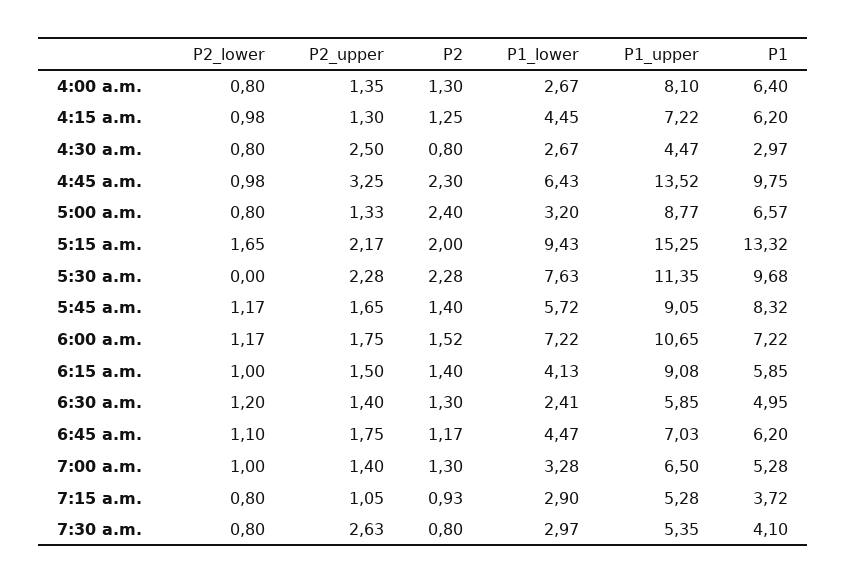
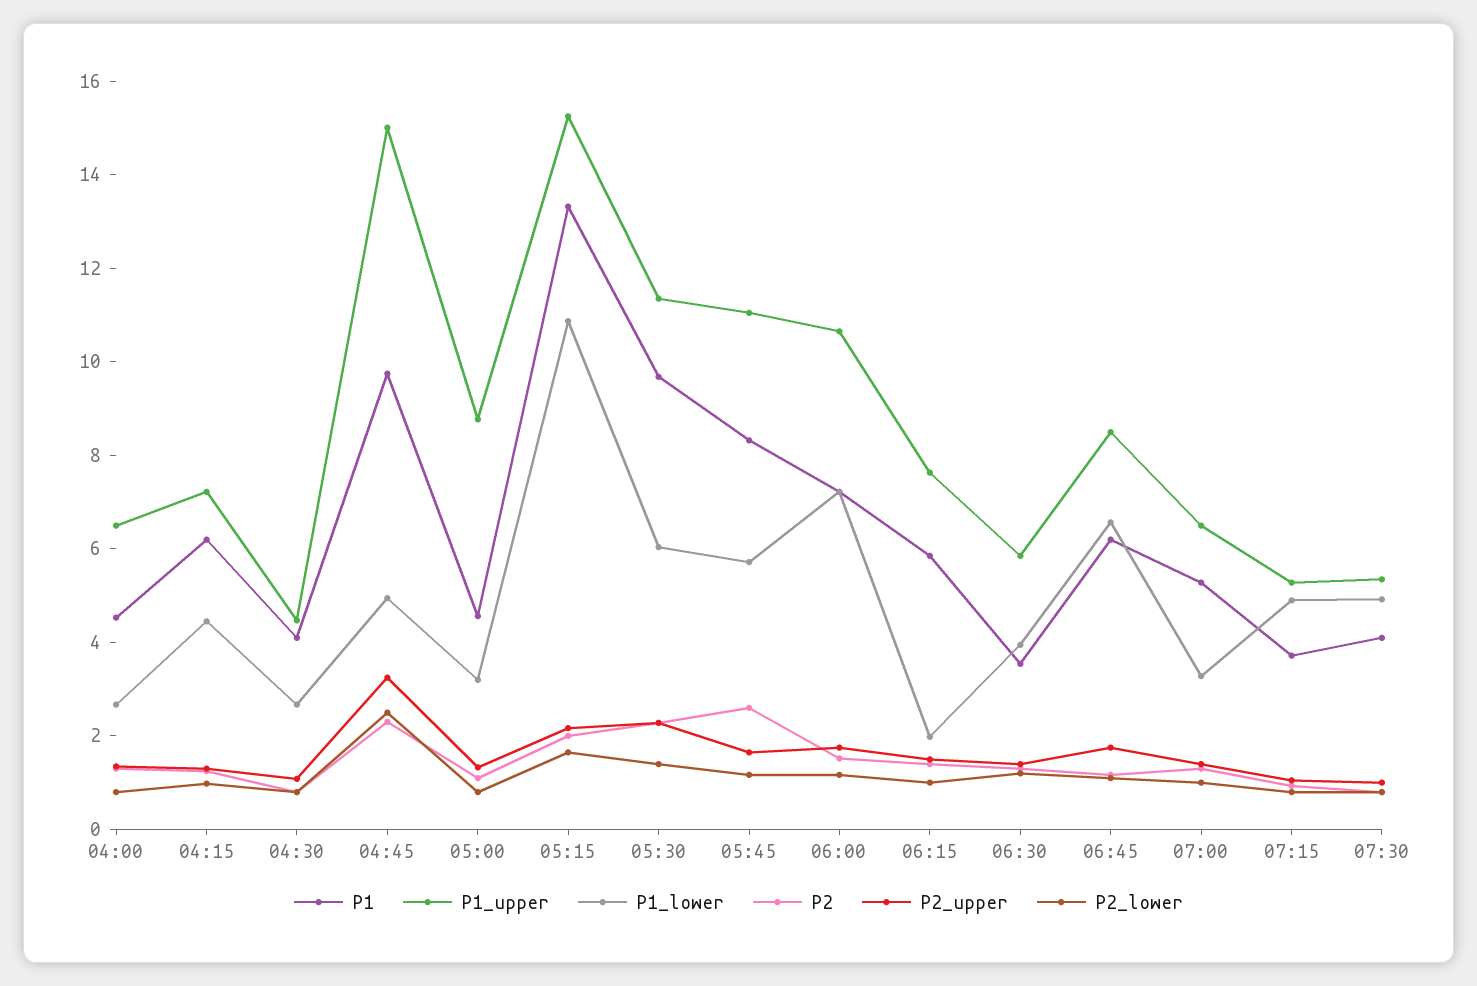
  {
    "P2_lower": {
      "4:00 a.m.": 0.8,
      "4:15 a.m.": 0.98,
      "4:30 a.m.": 0.8,
-     "4:45 a.m.": 0.98,
+     "4:45 a.m.": 2.5,
      "5:00 a.m.": 0.8,
      "5:15 a.m.": 1.65,
-     "5:30 a.m.": 0,
+     "5:30 a.m.": 1.5,
      "5:45 a.m.": 1.17,
      "6:00 a.m.": 1.17,
      "6:15 a.m.": 1,
      "6:30 a.m.": 1.2,
      "6:45 a.m.": 1.1,
      "7:00 a.m.": 1,
      "7:15 a.m.": 0.8,
      "7:30 a.m.": 0.8
    },
    "P2_upper": {
      "4:00 a.m.": 1.35,
      "4:15 a.m.": 1.3,
-     "4:30 a.m.": 2.5,
+     "4:30 a.m.": 1,
      "4:45 a.m.": 3.25,
      "5:00 a.m.": 1.33,
      "5:15 a.m.": 2.17,
      "5:30 a.m.": 2.28,
      "5:45 a.m.": 1.65,
      "6:00 a.m.": 1.75,
      "6:15 a.m.": 1.5,
      "6:30 a.m.": 1.4,
      "6:45 a.m.": 1.75,
      "7:00 a.m.": 1.4,
      "7:15 a.m.": 1.05,
-     "7:30 a.m.": 2.63
+     "7:30 a.m.": 1
    },
    "P2": {
      "4:00 a.m.": 1.3,
      "4:15 a.m.": 1.25,
      "4:30 a.m.": 0.8,
      "4:45 a.m.": 2.3,
-     "5:00 a.m.": 2.4,
+     "5:00 a.m.": 1,
      "5:15 a.m.": 2,
      "5:30 a.m.": 2.28,
-     "5:45 a.m.": 1.4,
+     "5:45 a.m.": 2.5,
      "6:00 a.m.": 1.52,
      "6:15 a.m.": 1.4,
      "6:30 a.m.": 1.3,
      "6:45 a.m.": 1.17,
      "7:00 a.m.": 1.3,
      "7:15 a.m.": 0.93,
      "7:30 a.m.": 0.8
    },
    "P1_lower": {
      "4:00 a.m.": 2.67,
      "4:15 a.m.": 4.45,
      "4:30 a.m.": 2.67,
-     "4:45 a.m.": 6.43,
+     "4:45 a.m.": 5,
      "5:00 a.m.": 3.2,
-     "5:15 a.m.": 9.43,
+     "5:15 a.m.": 11,
-     "5:30 a.m.": 7.63,
+     "5:30 a.m.": 6,
      "5:45 a.m.": 5.72,
      "6:00 a.m.": 7.22,
-     "6:15 a.m.": 4.13,
+     "6:15 a.m.": 2,
-     "6:30 a.m.": 2.41,
+     "6:30 a.m.": 4,
-     "6:45 a.m.": 4.47,
+     "6:45 a.m.": 6.5,
      "7:00 a.m.": 3.28,
-     "7:15 a.m.": 2.9,
+     "7:15 a.m.": 5,
-     "7:30 a.m.": 2.97
+     "7:30 a.m.": 5
    },
    "P1_upper": {
-     "4:00 a.m.": 8.1,
+     "4:00 a.m.": 6.5,
      "4:15 a.m.": 7.22,
      "4:30 a.m.": 4.47,
-     "4:45 a.m.": 13.52,
+     "4:45 a.m.": 15,
      "5:00 a.m.": 8.77,
      "5:15 a.m.": 15.25,
      "5:30 a.m.": 11.35,
-     "5:45 a.m.": 9.05,
+     "5:45 a.m.": 11,
      "6:00 a.m.": 10.65,
-     "6:15 a.m.": 9.08,
+     "6:15 a.m.": 7.5,
      "6:30 a.m.": 5.85,
-     "6:45 a.m.": 7.03,
+     "6:45 a.m.": 8.5,
      "7:00 a.m.": 6.5,
      "7:15 a.m.": 5.28,
      "7:30 a.m.": 5.35
    },
    "P1": {
-     "4:00 a.m.": 6.4,
+     "4:00 a.m.": 4.5,
      "4:15 a.m.": 6.2,
-     "4:30 a.m.": 2.97,
+     "4:30 a.m.": 4,
      "4:45 a.m.": 9.75,
-     "5:00 a.m.": 6.57,
+     "5:00 a.m.": 4.5,
      "5:15 a.m.": 13.32,
      "5:30 a.m.": 9.68,
      "5:45 a.m.": 8.32,
      "6:00 a.m.": 7.22,
      "6:15 a.m.": 5.85,
-     "6:30 a.m.": 4.95,
+     "6:30 a.m.": 3.5,
      "6:45 a.m.": 6.2,
      "7:00 a.m.": 5.28,
      "7:15 a.m.": 3.72,
      "7:30 a.m.": 4.1
    }
  }

